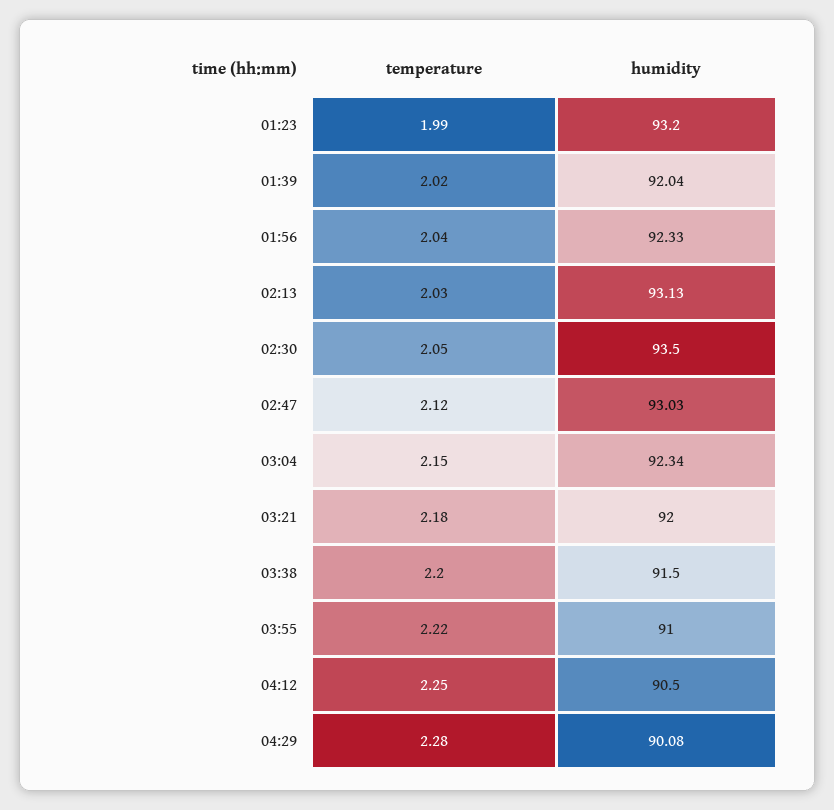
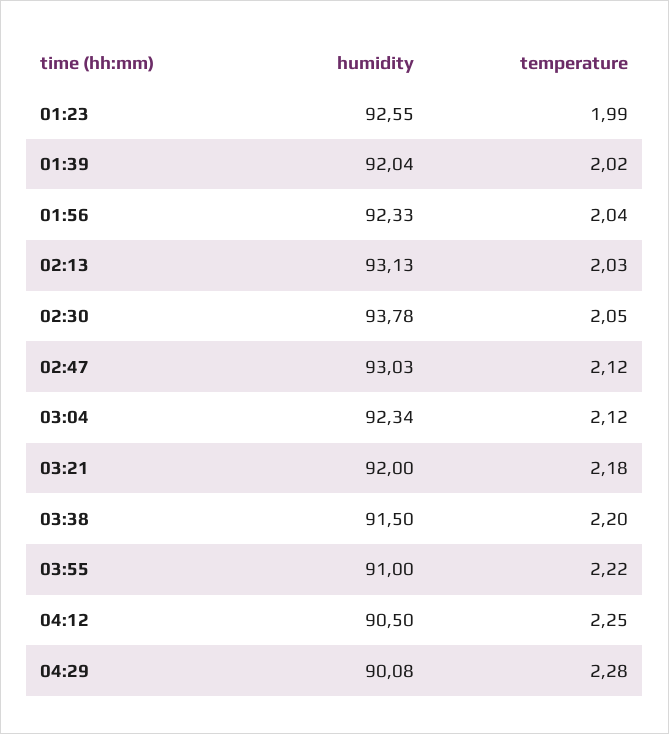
  {
    "temperature": {
      "01:23": 1.99,
      "01:39": 2.02,
      "01:56": 2.04,
      "02:13": 2.03,
      "02:30": 2.05,
      "02:47": 2.12,
-     "03:04": 2.15,
+     "03:04": 2.12,
      "03:21": 2.18,
      "03:38": 2.2,
      "03:55": 2.22,
      "04:12": 2.25,
      "04:29": 2.28
    },
    "humidity": {
-     "01:23": 93.2,
+     "01:23": 92.55,
      "01:39": 92.04,
      "01:56": 92.33,
      "02:13": 93.13,
-     "02:30": 93.5,
+     "02:30": 93.78,
      "02:47": 93.03,
      "03:04": 92.34,
      "03:21": 92,
      "03:38": 91.5,
      "03:55": 91,
      "04:12": 90.5,
      "04:29": 90.08
    }
  }

